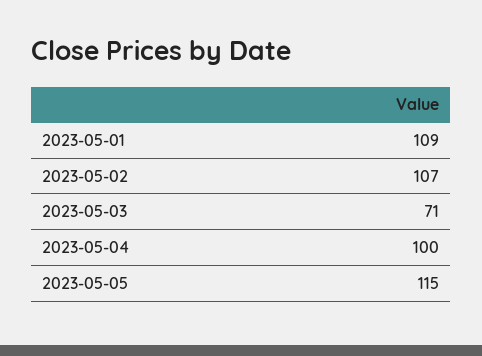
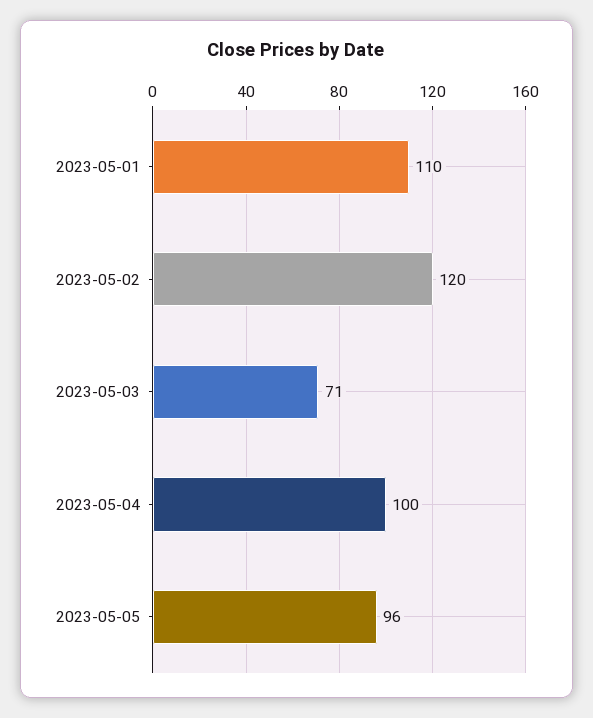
  {
-   "2023-05-01": 109,
+   "2023-05-01": 110,
-   "2023-05-02": 107,
+   "2023-05-02": 120,
    "2023-05-03": 71,
    "2023-05-04": 100,
-   "2023-05-05": 115
+   "2023-05-05": 96
  }

